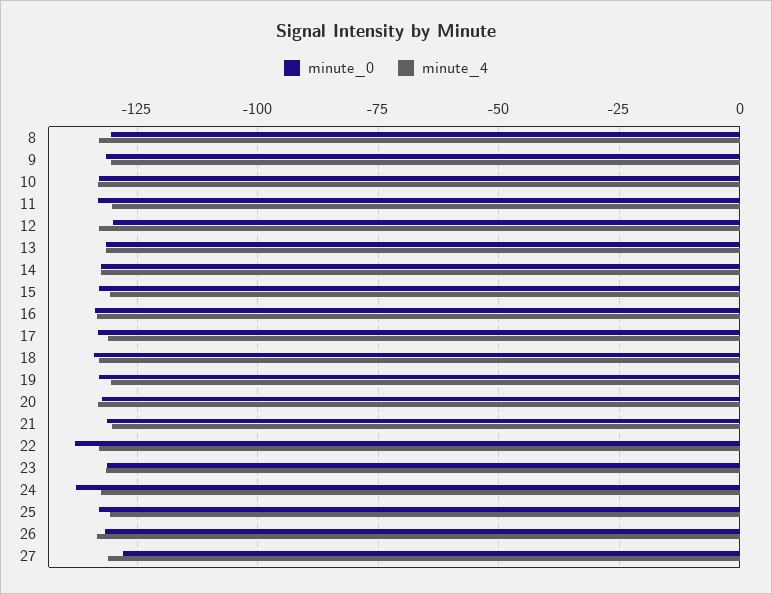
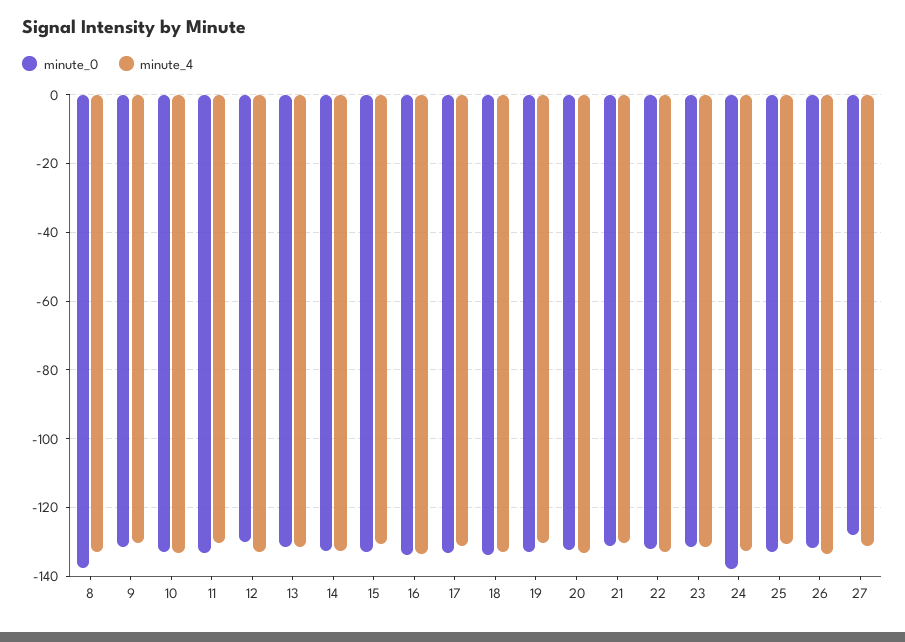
  {
    "minute_0": {
-     "8": -130,
+     "8": -138,
      "9": -132,
      "10": -134,
      "11": -134,
      "12": -130,
      "13": -132,
      "14": -132,
      "15": -132,
      "16": -134,
      "17": -134,
      "18": -134,
      "19": -132,
      "20": -132,
      "21": -132,
-     "22": -137.5,
+     "22": -132,
      "23": -132,
      "24": -138,
      "25": -132,
      "26": -132,
      "27": -128
    },
    "minute_4": {
      "8": -132,
      "9": -130,
      "10": -134,
      "11": -130,
      "12": -134,
      "13": -132,
      "14": -132,
      "15": -130,
      "16": -134,
      "17": -132,
      "18": -132,
      "19": -130,
      "20": -134,
      "21": -130,
      "22": -134,
      "23": -132,
      "24": -132,
      "25": -130,
      "26": -134,
      "27": -132
    }
  }

